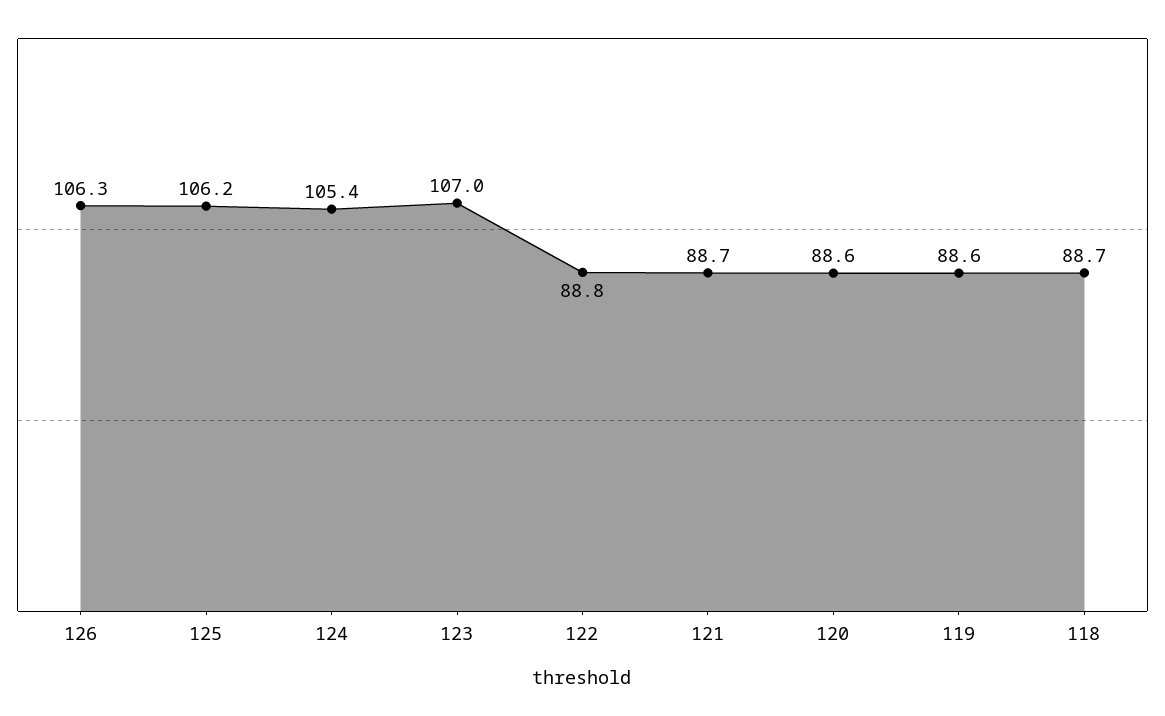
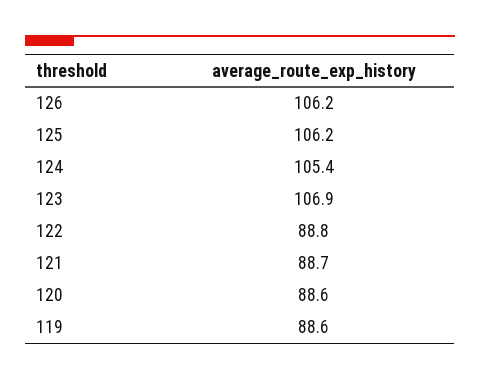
  {
-   "126": 106.3,
+   "126": 106.2,
    "125": 106.2,
    "124": 105.4,
-   "123": 107,
+   "123": 106.9,
    "122": 88.8,
    "121": 88.7,
    "120": 88.6,
-   "119": 88.6,
+   "119": 88.6
-   "118": 88.7
  }

